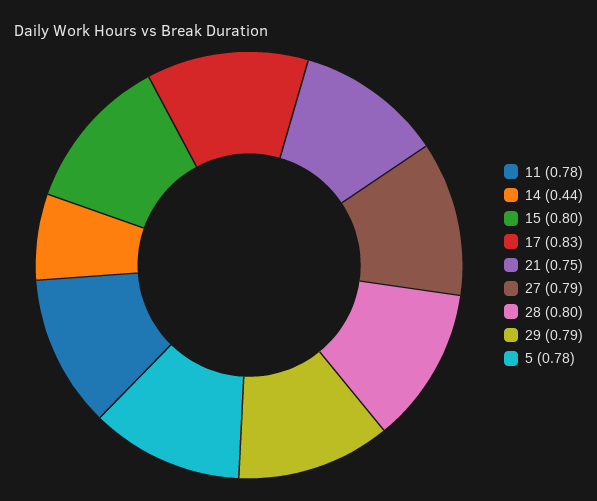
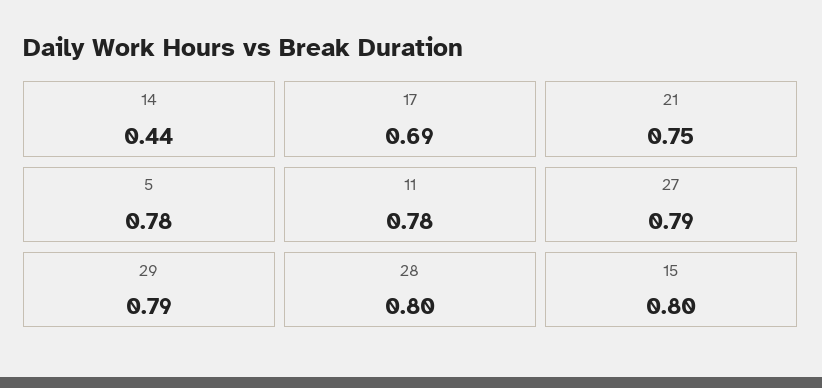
  {
    "11": 0.78,
    "14": 0.44,
    "15": 0.8,
-   "17": 0.83,
+   "17": 0.69,
    "21": 0.75,
    "27": 0.79,
    "28": 0.8,
    "29": 0.79,
    "5": 0.78
  }

